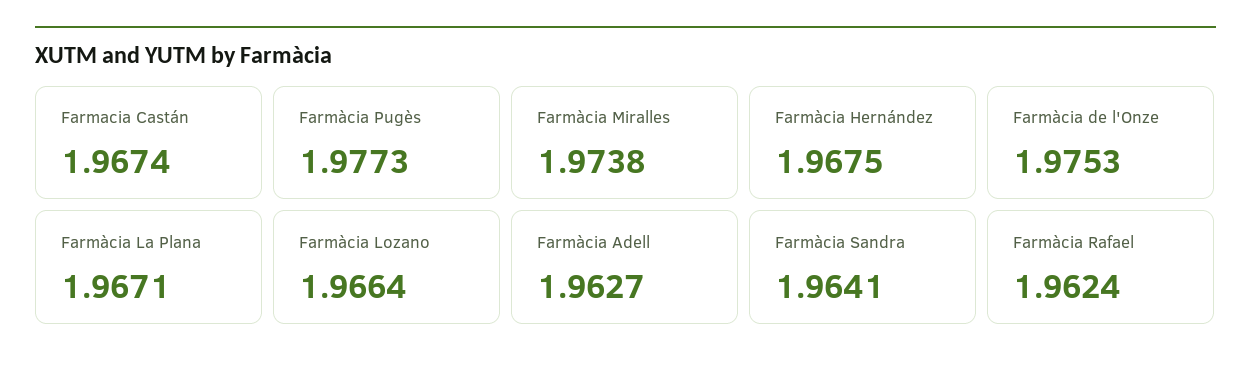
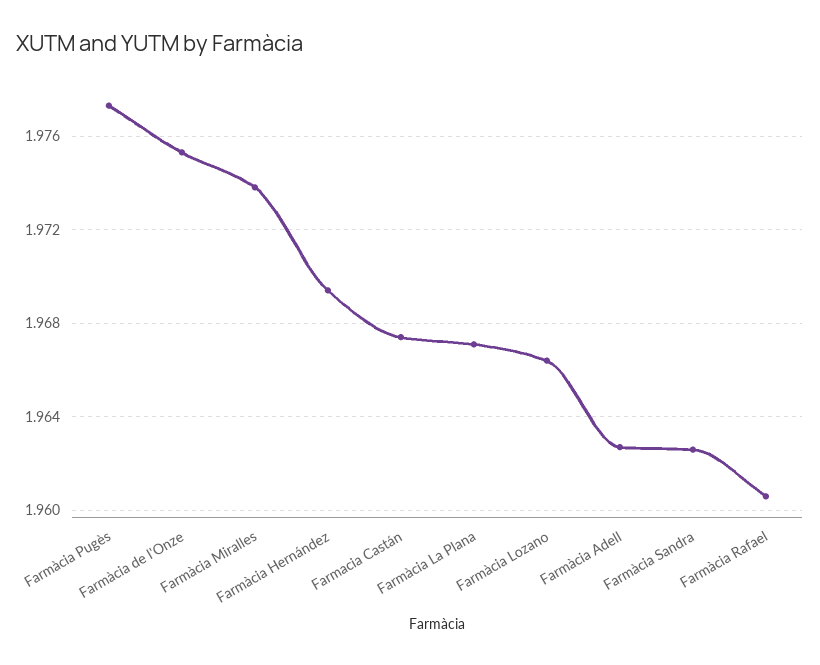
  {
    "Farmacia Castán": 1.9674,
    "Farmàcia Pugès": 1.9773,
    "Farmàcia Miralles": 1.9738,
-   "Farmàcia Hernández": 1.9675,
+   "Farmàcia Hernández": 1.9695,
    "Farmàcia de l'Onze": 1.9753,
    "Farmàcia La Plana": 1.9671,
    "Farmàcia Lozano": 1.9664,
    "Farmàcia Adell": 1.9627,
-   "Farmàcia Sandra": 1.9641,
+   "Farmàcia Sandra": 1.9625,
-   "Farmàcia Rafael": 1.9624
+   "Farmàcia Rafael": 1.9605
  }

